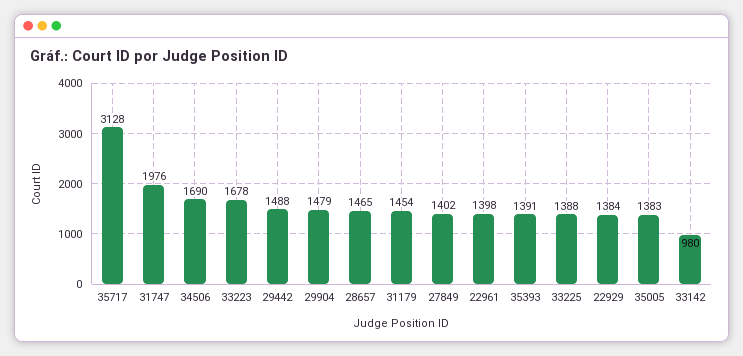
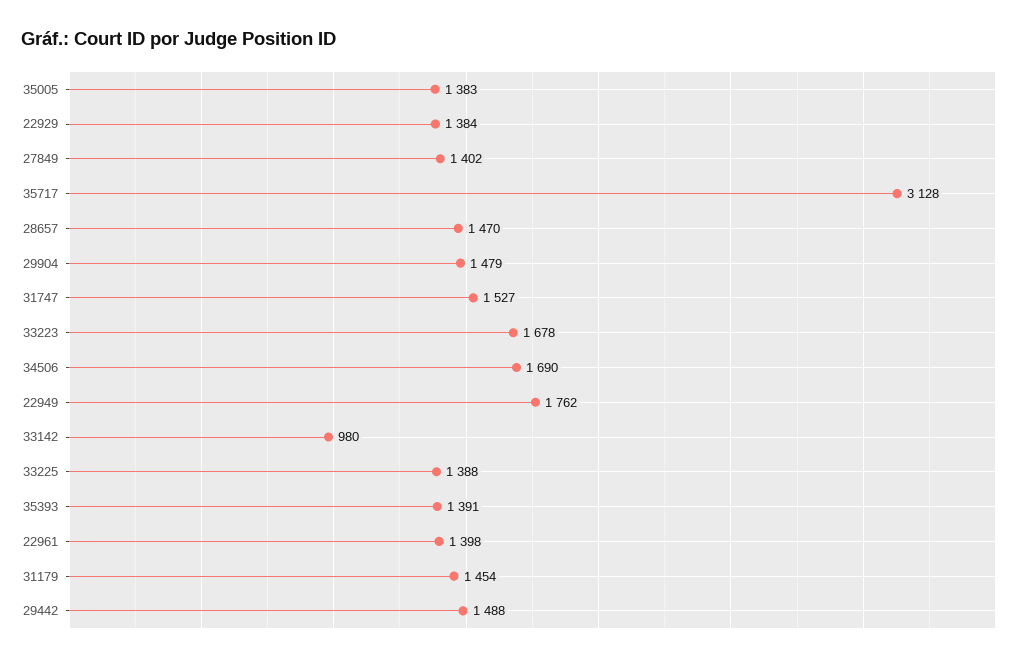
  {
    "35717": 3128,
-   "31747": 1976,
+   "31747": 1527,
    "34506": 1690,
    "33223": 1678,
    "29442": 1488,
    "29904": 1479,
-   "28657": 1465,
+   "28657": 1470,
    "31179": 1454,
    "27849": 1402,
    "22961": 1398,
    "35393": 1391,
    "33225": 1388,
    "22929": 1384,
    "35005": 1383,
-   "33142": 980
+   "33142": 980,
+   "22949": 1762
  }

